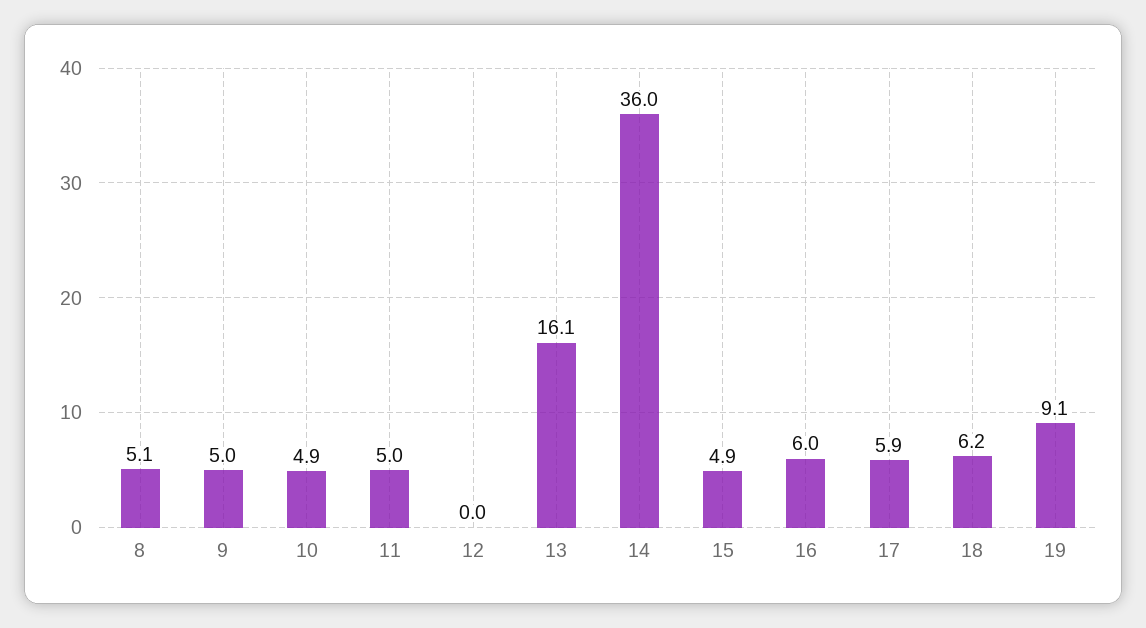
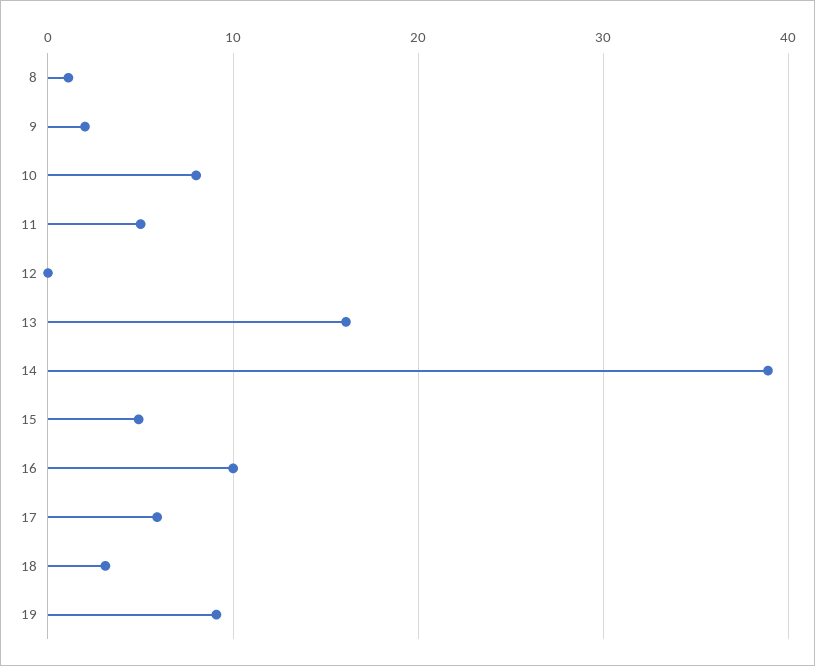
  {
-   "8": 5.1,
+   "8": 1,
-   "9": 5,
+   "9": 2,
-   "10": 4.9,
+   "10": 8,
    "11": 5,
    "12": 0,
    "13": 16.1,
-   "14": 36,
+   "14": 39,
    "15": 4.9,
-   "16": 6,
+   "16": 10,
    "17": 5.9,
-   "18": 6.2,
+   "18": 3,
    "19": 9.1
  }

